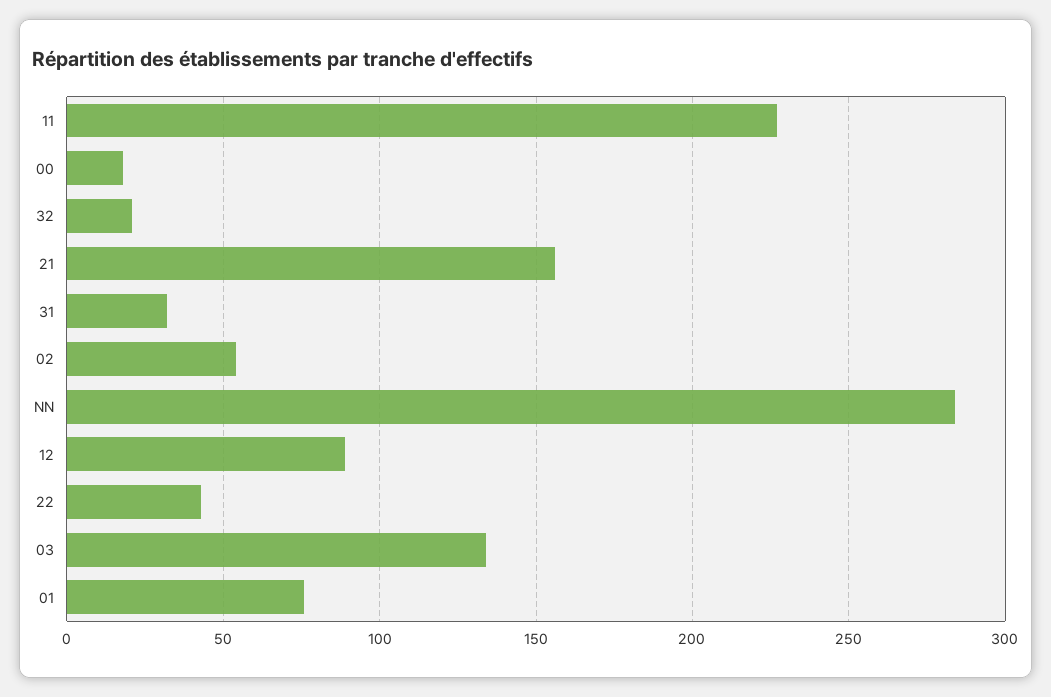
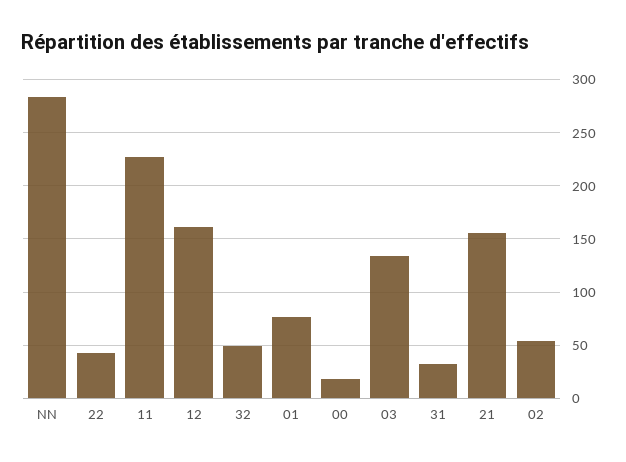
  {
    "11": 225,
    "00": 20,
-   "32": 20,
+   "32": 50,
    "21": 155,
    "31": 30,
    "02": 55,
    "NN": 285,
-   "12": 90,
+   "12": 160,
    "22": 45,
    "03": 135,
    "01": 75
  }

